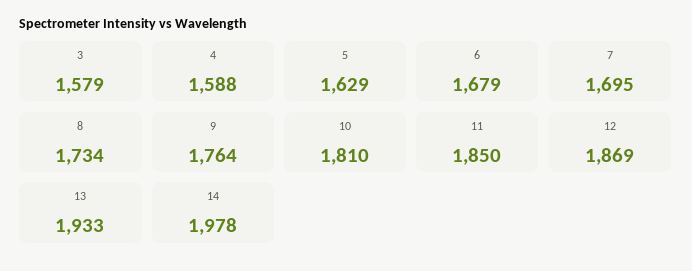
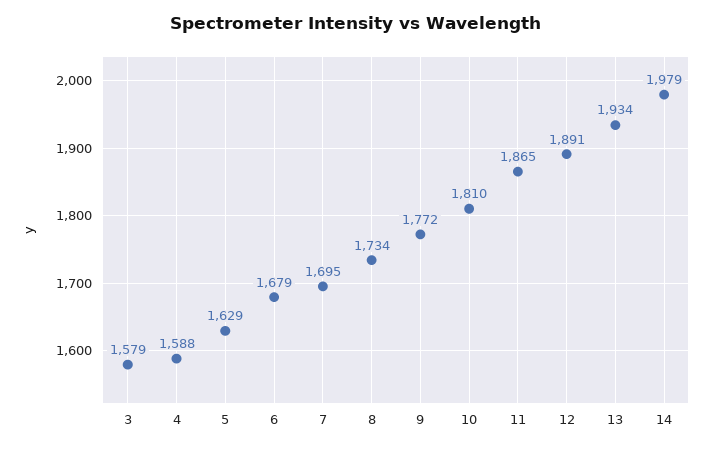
  {
    "3": 1579,
    "4": 1588,
    "5": 1629,
    "6": 1679,
    "7": 1695,
    "8": 1734,
-   "9": 1764,
+   "9": 1772,
    "10": 1810,
-   "11": 1850,
+   "11": 1865,
-   "12": 1869,
+   "12": 1891,
-   "13": 1933,
+   "13": 1934,
-   "14": 1978
+   "14": 1979
  }

